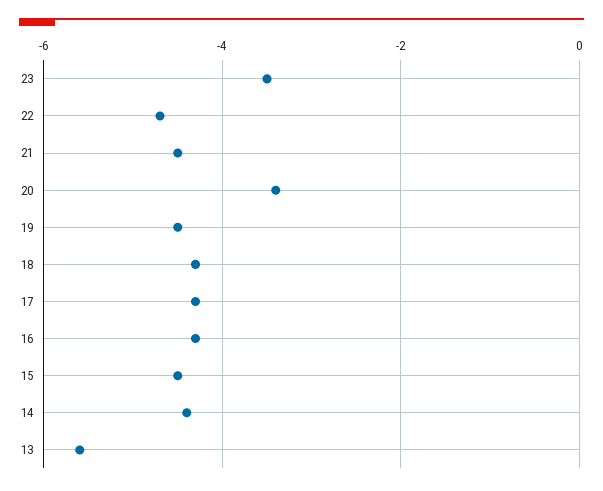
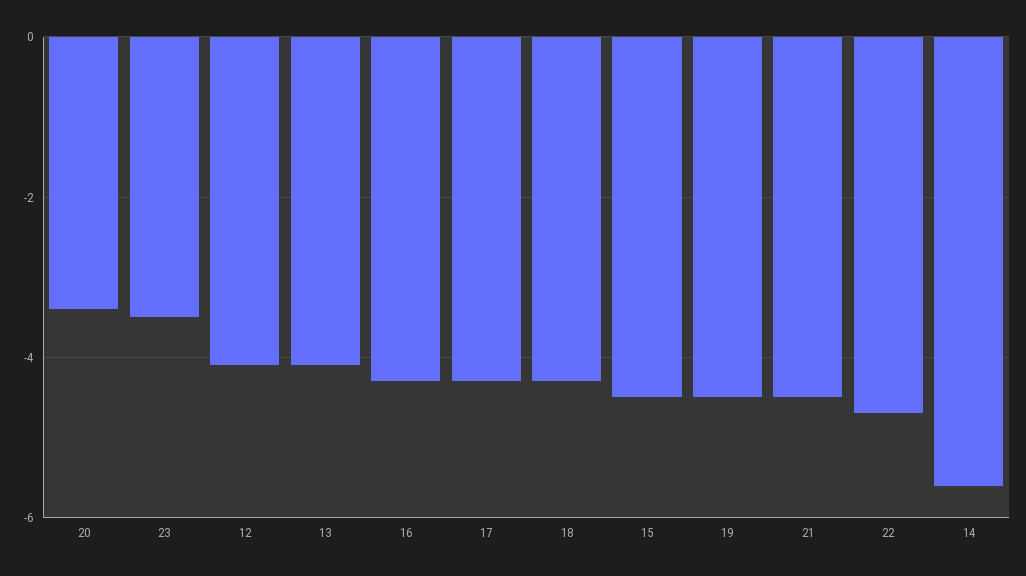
  {
    "23": -3.5,
    "22": -4.5,
    "21": -4.5,
    "20": -3.5,
    "19": -4.5,
    "18": -4.5,
    "17": -4.5,
    "16": -4.5,
    "15": -4.5,
-   "14": -4.5,
+   "14": -5.5,
-   "13": -5.5
+   "13": -4,
+   "12": -4
  }

